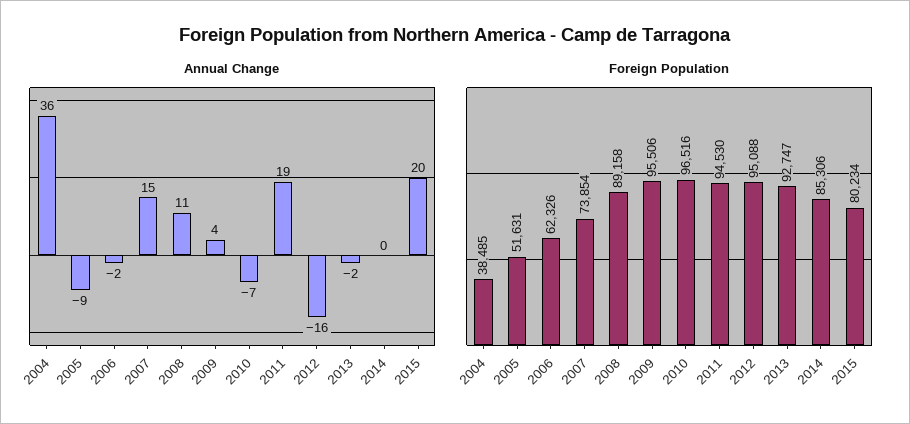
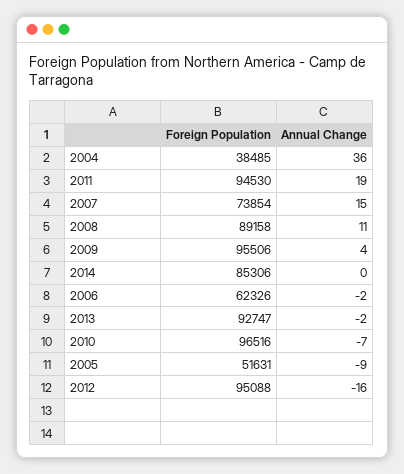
  {
    "Annual Change": {
      "2004": 36,
      "2005": -9,
      "2006": -2,
      "2007": 15,
      "2008": 11,
      "2009": 4,
      "2010": -7,
      "2011": 19,
      "2012": -16,
      "2013": -2,
-     "2014": 0,
+     "2014": 0
-     "2015": 20
    },
    "Foreign Population": {
      "2004": 38485,
      "2005": 51631,
      "2006": 62326,
      "2007": 73854,
      "2008": 89158,
      "2009": 95506,
      "2010": 96516,
      "2011": 94530,
      "2012": 95088,
      "2013": 92747,
-     "2014": 85306,
+     "2014": 85306
-     "2015": 80234
    }
  }

